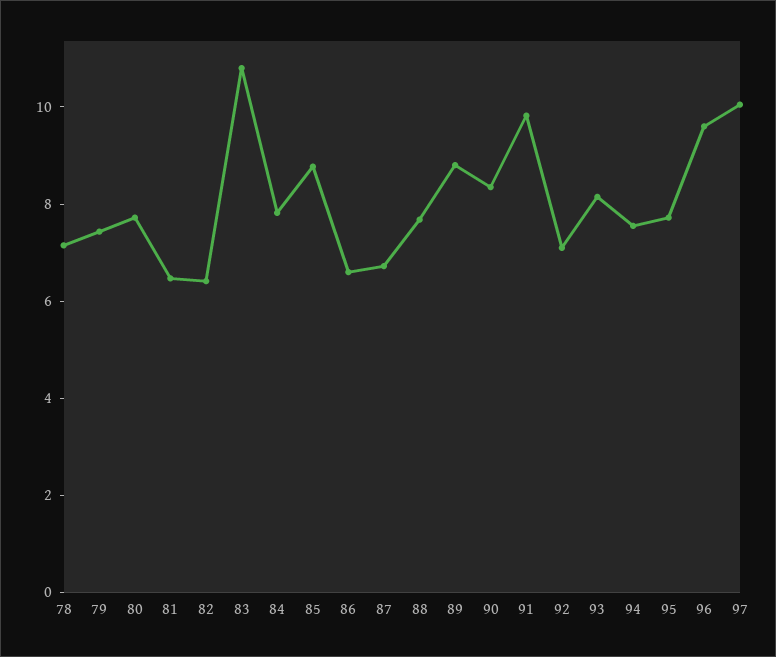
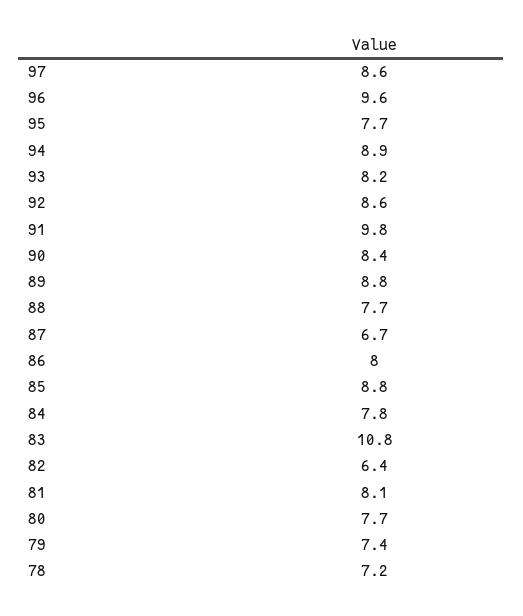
  {
    "78": 7.2,
    "79": 7.4,
    "80": 7.7,
-   "81": 6.5,
+   "81": 8.1,
    "82": 6.4,
    "83": 10.8,
    "84": 7.8,
    "85": 8.8,
-   "86": 6.5,
+   "86": 8,
    "87": 6.7,
    "88": 7.7,
    "89": 8.8,
    "90": 8.4,
    "91": 9.8,
-   "92": 7,
+   "92": 8.6,
    "93": 8.2,
-   "94": 7.5,
+   "94": 8.9,
    "95": 7.7,
    "96": 9.6,
-   "97": 10
+   "97": 8.6
  }

